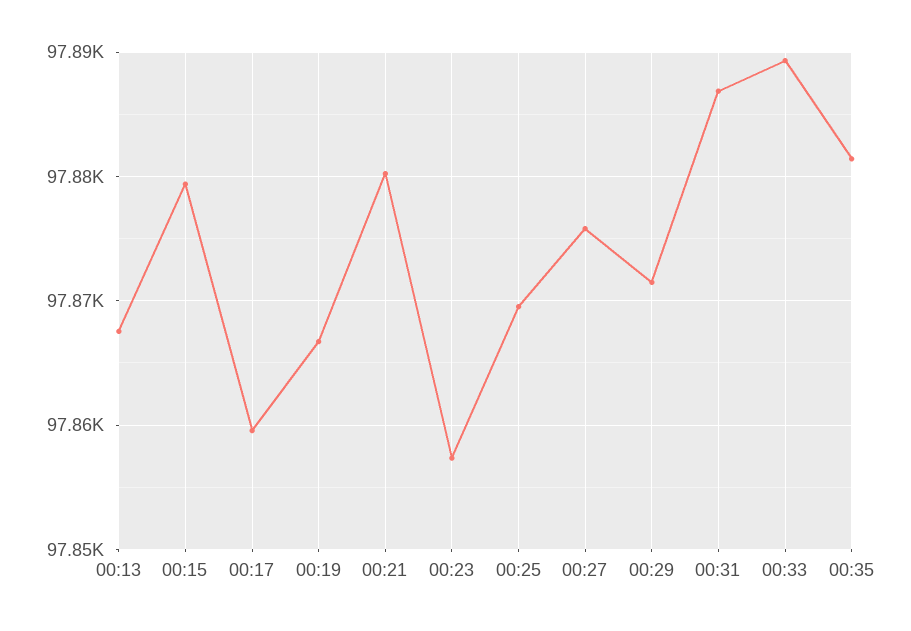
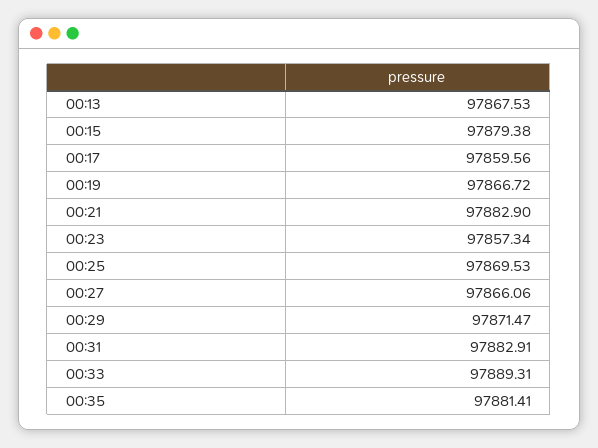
  {
    "00:13": 97867.53,
    "00:15": 97879.38,
    "00:17": 97859.56,
    "00:19": 97866.72,
-   "00:21": 97880,
+   "00:21": 97882.9,
    "00:23": 97857.34,
    "00:25": 97869.53,
-   "00:27": 97876,
+   "00:27": 97866.06,
    "00:29": 97871.47,
-   "00:31": 97887,
+   "00:31": 97882.91,
    "00:33": 97889.31,
    "00:35": 97881.41
  }

